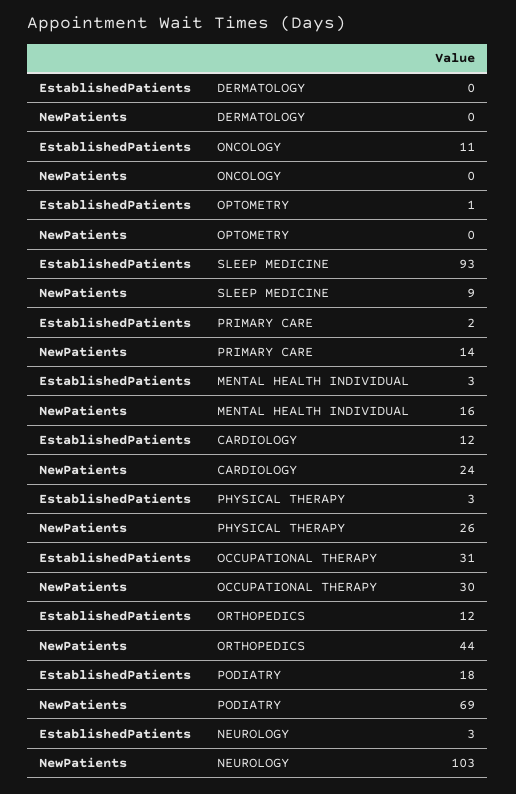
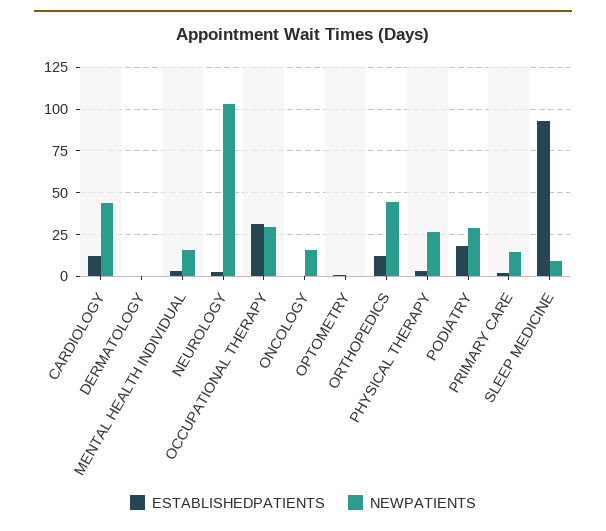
  {
    "EstablishedPatients": {
      "DERMATOLOGY": 0,
-     "ONCOLOGY": 11,
+     "ONCOLOGY": 0,
      "OPTOMETRY": 1,
      "SLEEP MEDICINE": 93,
      "PRIMARY CARE": 2,
      "MENTAL HEALTH INDIVIDUAL": 3,
      "CARDIOLOGY": 12,
      "PHYSICAL THERAPY": 3,
      "OCCUPATIONAL THERAPY": 31,
      "ORTHOPEDICS": 12,
      "PODIATRY": 18,
      "NEUROLOGY": 3
    },
    "NewPatients": {
      "DERMATOLOGY": 0,
-     "ONCOLOGY": 0,
+     "ONCOLOGY": 15,
      "OPTOMETRY": 0,
      "SLEEP MEDICINE": 9,
      "PRIMARY CARE": 14,
      "MENTAL HEALTH INDIVIDUAL": 16,
-     "CARDIOLOGY": 24,
+     "CARDIOLOGY": 45,
      "PHYSICAL THERAPY": 26,
      "OCCUPATIONAL THERAPY": 30,
      "ORTHOPEDICS": 44,
-     "PODIATRY": 69,
+     "PODIATRY": 30,
      "NEUROLOGY": 103
    }
  }

